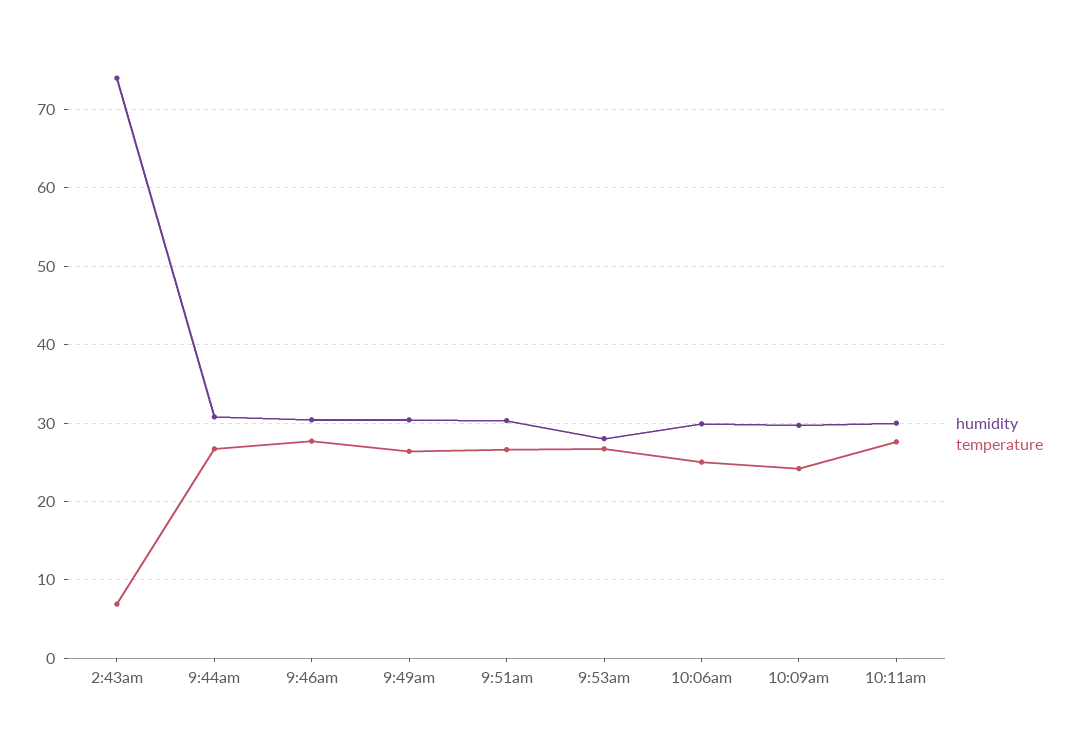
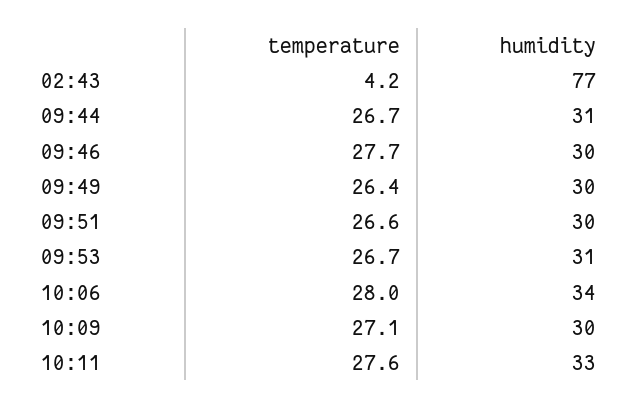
  {
    "humidity": {
-     "2:43am": 74,
+     "2:43am": 77,
      "9:44am": 31,
      "9:46am": 30,
      "9:49am": 30,
      "9:51am": 30,
-     "9:53am": 28,
+     "9:53am": 31,
-     "10:06am": 30,
+     "10:06am": 34,
      "10:09am": 30,
-     "10:11am": 30
+     "10:11am": 33
    },
    "temperature": {
-     "2:43am": 7,
+     "2:43am": 4.2,
      "9:44am": 26.7,
      "9:46am": 27.7,
      "9:49am": 26.4,
      "9:51am": 26.6,
      "9:53am": 26.7,
-     "10:06am": 25,
+     "10:06am": 28,
-     "10:09am": 24,
+     "10:09am": 27.1,
      "10:11am": 27.6
    }
  }

